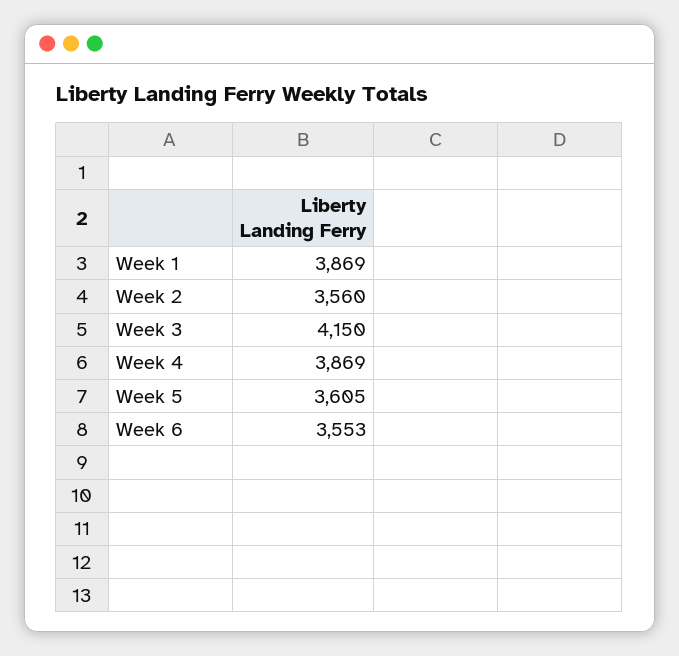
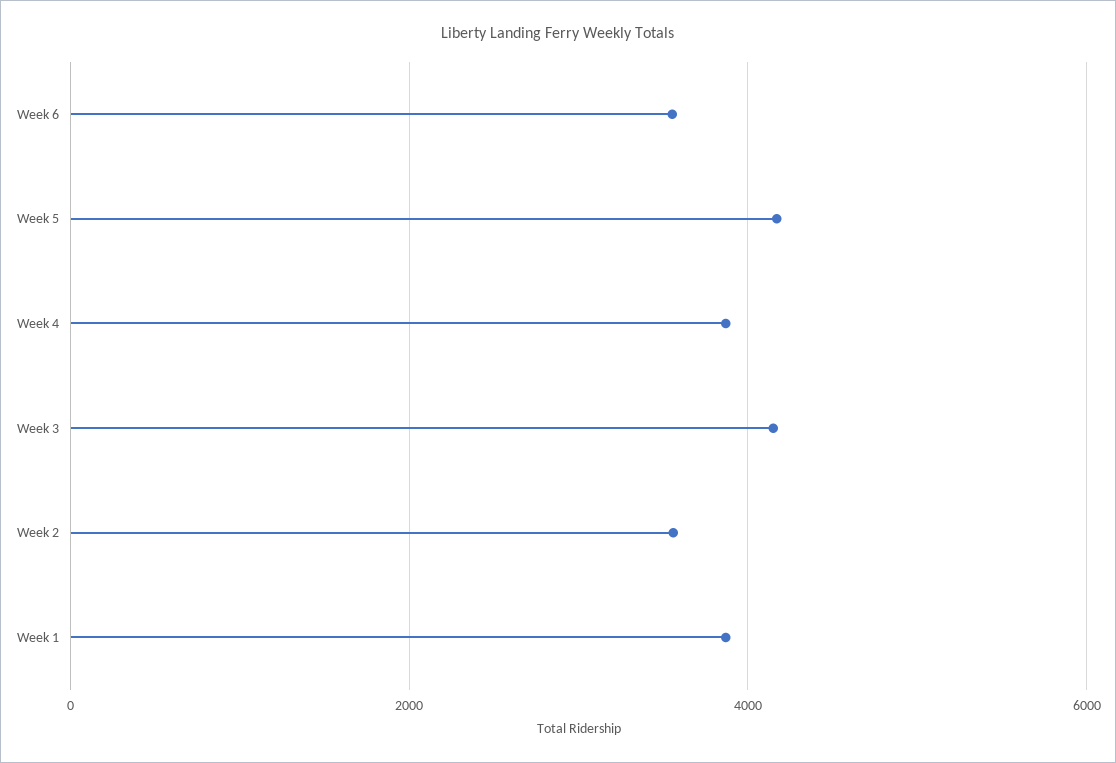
  {
    "Week 1": 3869,
    "Week 2": 3560,
    "Week 3": 4150,
    "Week 4": 3869,
-   "Week 5": 3605,
+   "Week 5": 4200,
    "Week 6": 3553
  }

